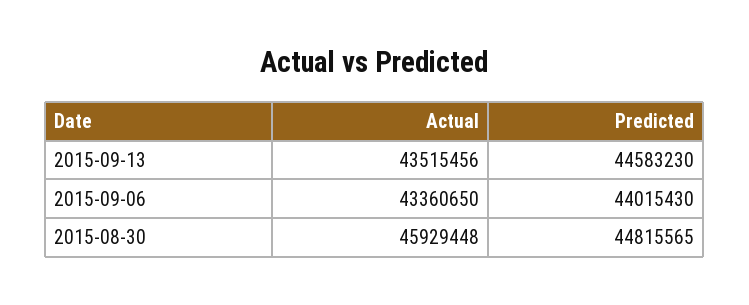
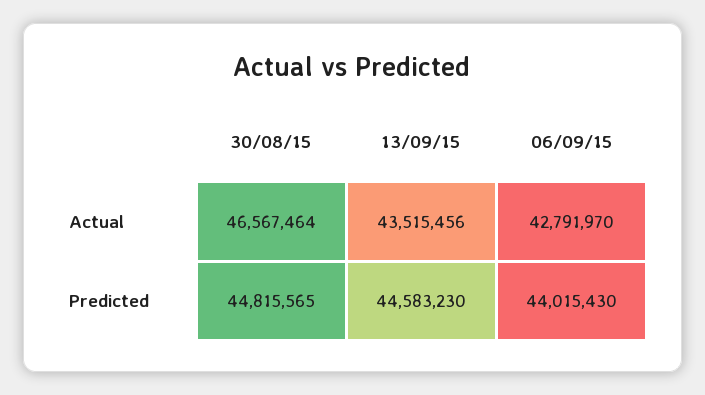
  {
    "Actual": {
      "2015-09-13": 43515456,
-     "2015-09-06": 43360650,
+     "2015-09-06": 42791970,
-     "2015-08-30": 45929448
+     "2015-08-30": 46567464
    },
    "Predicted": {
      "2015-09-13": 44583230,
      "2015-09-06": 44015430,
      "2015-08-30": 44815565
    }
  }

